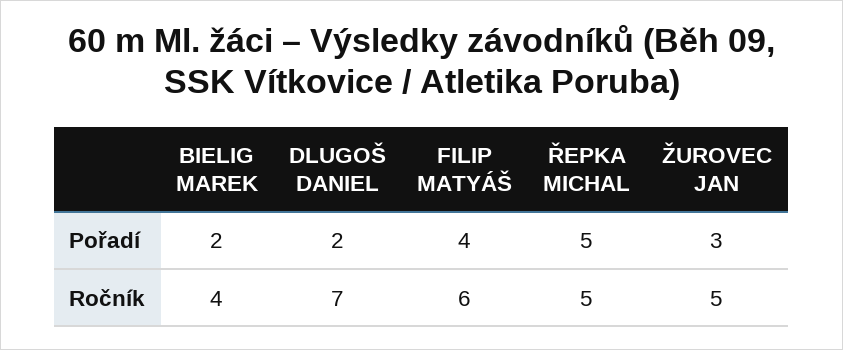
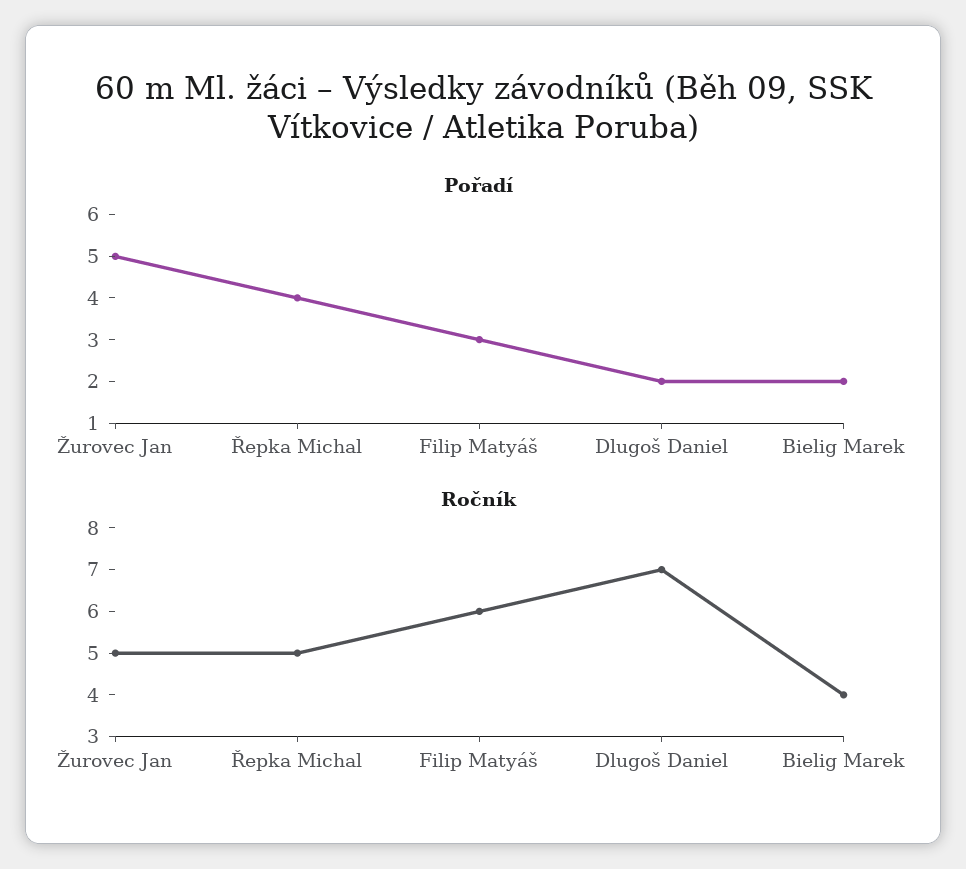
  {
    "Pořadí": {
      "BIELIG MAREK": 2,
      "DLUGOŠ DANIEL": 2,
-     "FILIP MATYÁŠ": 4,
+     "FILIP MATYÁŠ": 3,
-     "ŘEPKA MICHAL": 5,
+     "ŘEPKA MICHAL": 4,
-     "ŽUROVEC JAN": 3
+     "ŽUROVEC JAN": 5
    },
    "Ročník": {
      "BIELIG MAREK": 4,
      "DLUGOŠ DANIEL": 7,
      "FILIP MATYÁŠ": 6,
      "ŘEPKA MICHAL": 5,
      "ŽUROVEC JAN": 5
    }
  }

